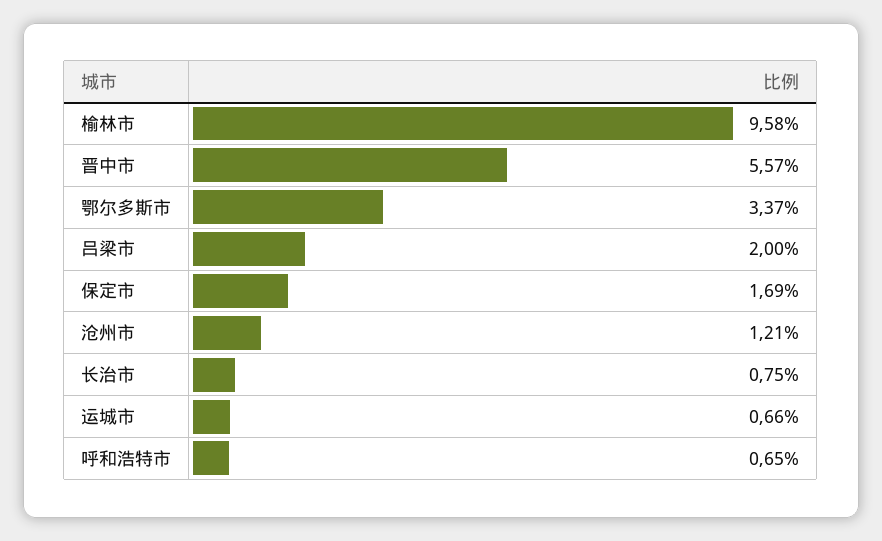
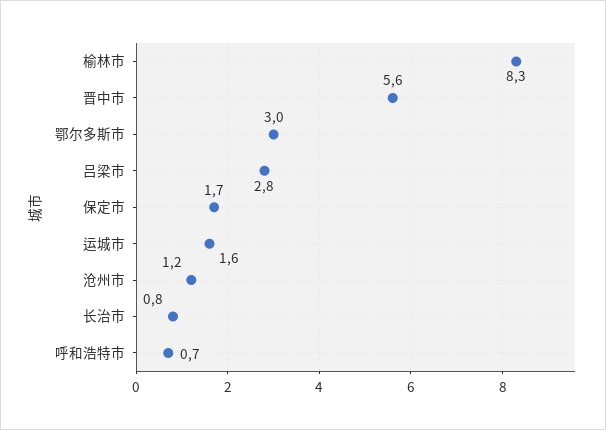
  {
-   "榆林市": 9.58,
+   "榆林市": 8.3,
    "晋中市": 5.57,
-   "鄂尔多斯市": 3.37,
+   "鄂尔多斯市": 3,
-   "吕梁市": 2,
+   "吕梁市": 2.8,
    "保定市": 1.69,
    "沧州市": 1.21,
    "长治市": 0.75,
-   "运城市": 0.66,
+   "运城市": 1.6,
    "呼和浩特市": 0.65
  }

